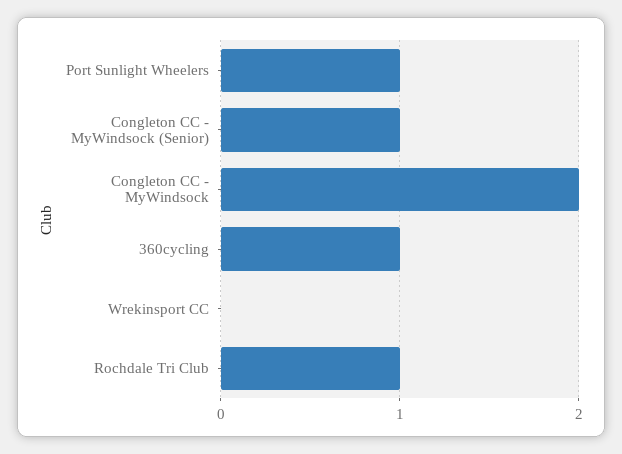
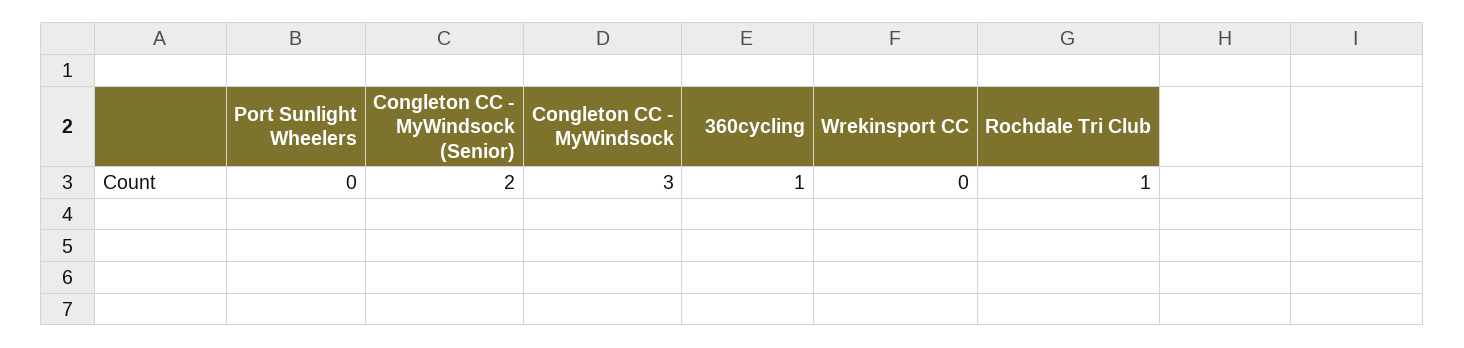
  {
-   "Port Sunlight Wheelers": 1,
+   "Port Sunlight Wheelers": 0,
-   "Congleton CC - MyWindsock (Senior)": 1,
+   "Congleton CC - MyWindsock (Senior)": 2,
-   "Congleton CC - MyWindsock": 2,
+   "Congleton CC - MyWindsock": 3,
    "360cycling": 1,
    "Wrekinsport CC": 0,
    "Rochdale Tri Club": 1
  }

